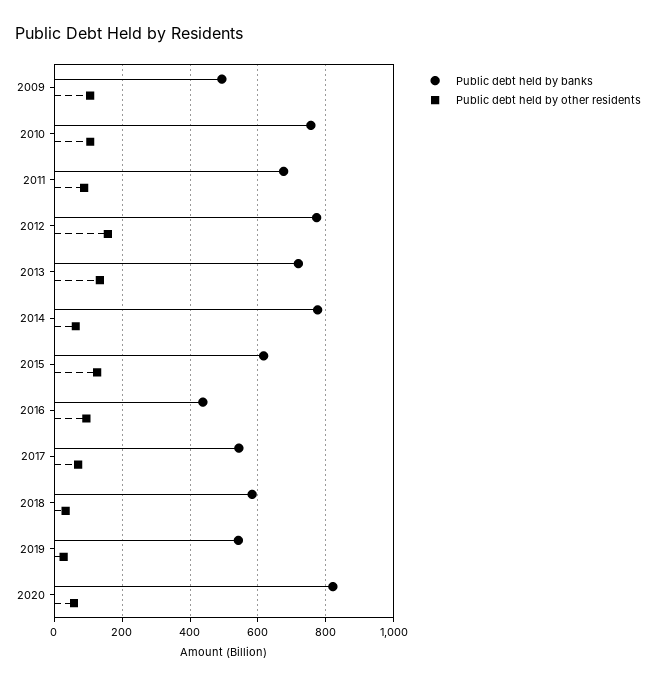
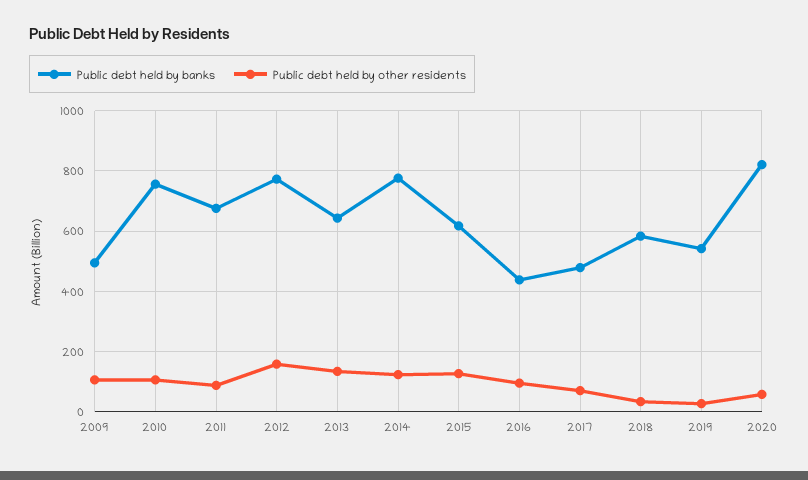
  {
    "Public debt held by banks": {
      "2009": 500,
      "2010": 760,
      "2011": 680,
      "2012": 780,
-     "2013": 720,
+     "2013": 640,
      "2014": 780,
      "2015": 620,
      "2016": 440,
-     "2017": 540,
+     "2017": 480,
      "2018": 580,
      "2019": 540,
      "2020": 820
    },
    "Public debt held by other residents": {
      "2009": 100,
      "2010": 100,
      "2011": 80,
      "2012": 160,
      "2013": 140,
-     "2014": 60,
+     "2014": 120,
      "2015": 120,
      "2016": 100,
      "2017": 60,
      "2018": 40,
      "2019": 20,
      "2020": 60
    }
  }

